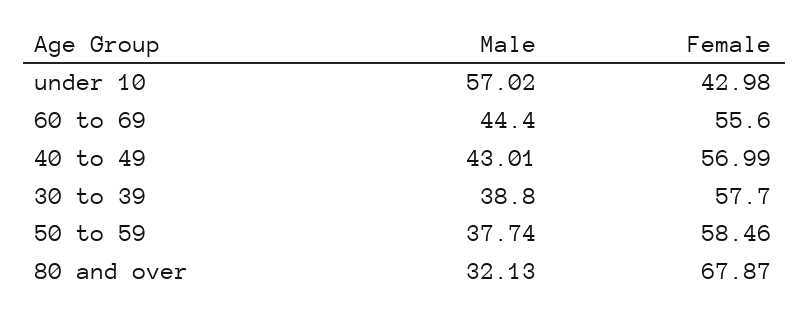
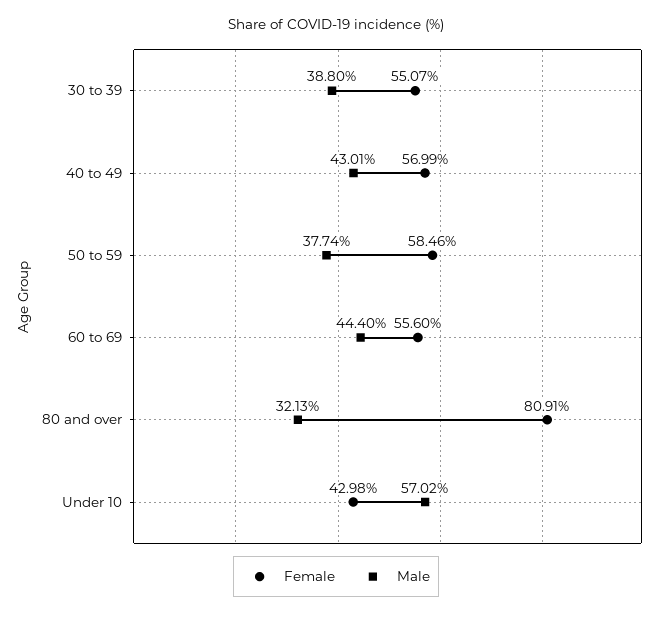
  {
    "Male": {
      "under 10": 57.02,
      "60 to 69": 44.4,
      "40 to 49": 43.01,
      "30 to 39": 38.8,
      "50 to 59": 37.74,
      "80 and over": 32.13
    },
    "Female": {
      "under 10": 42.98,
      "60 to 69": 55.6,
      "40 to 49": 56.99,
-     "30 to 39": 57.7,
+     "30 to 39": 55.07,
      "50 to 59": 58.46,
-     "80 and over": 67.87
+     "80 and over": 80.91
    }
  }

